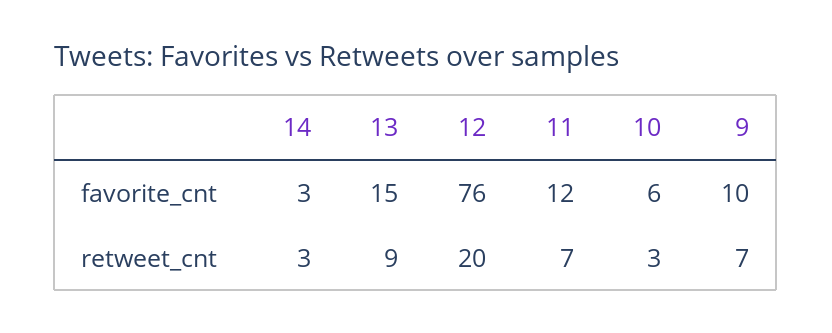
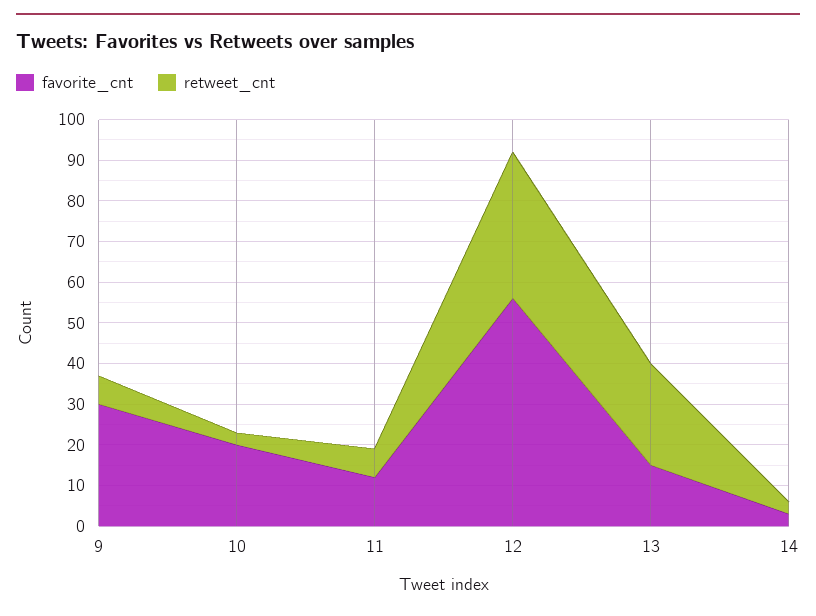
  {
    "favorite_cnt": {
      "14": 3,
      "13": 15,
-     "12": 76,
+     "12": 55,
      "11": 12,
-     "10": 6,
+     "10": 20,
-     "9": 10
+     "9": 30
    },
    "retweet_cnt": {
      "14": 3,
-     "13": 9,
+     "13": 25,
-     "12": 20,
+     "12": 35,
      "11": 7,
      "10": 3,
      "9": 7
    }
  }

